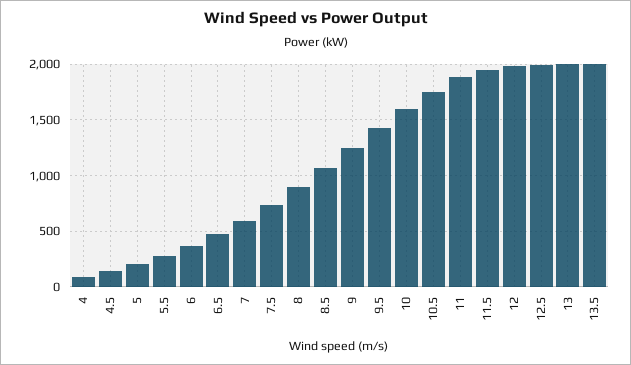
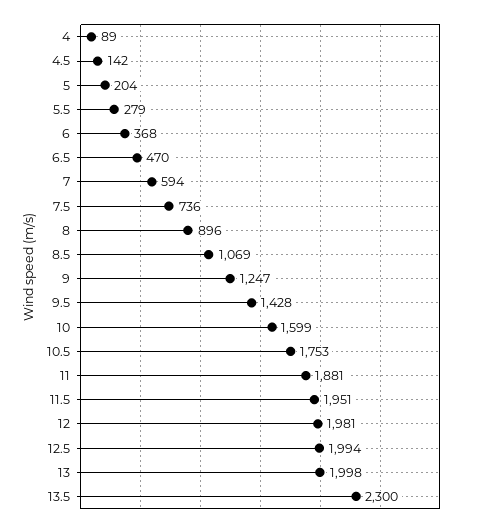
  {
    "4": 89,
    "4.5": 142,
    "5": 204,
    "5.5": 279,
    "6": 368,
    "6.5": 470,
    "7": 594,
    "7.5": 736,
    "8": 896,
    "8.5": 1069,
    "9": 1247,
    "9.5": 1428,
    "10": 1599,
    "10.5": 1753,
    "11": 1881,
    "11.5": 1951,
    "12": 1981,
    "12.5": 1994,
    "13": 1998,
-   "13.5": 2000
+   "13.5": 2300
  }

